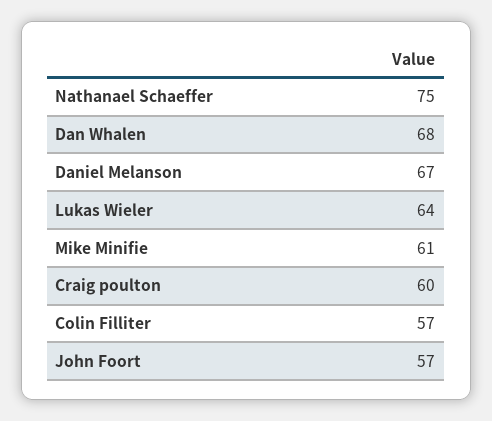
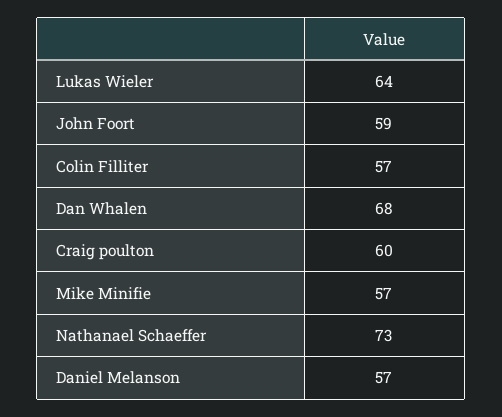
  {
-   "Nathanael Schaeffer": 75,
+   "Nathanael Schaeffer": 73,
    "Dan Whalen": 68,
-   "Daniel Melanson": 67,
+   "Daniel Melanson": 57,
    "Lukas Wieler": 64,
-   "Mike Minifie": 61,
+   "Mike Minifie": 57,
    "Craig poulton": 60,
    "Colin Filliter": 57,
-   "John Foort": 57
+   "John Foort": 59
  }

